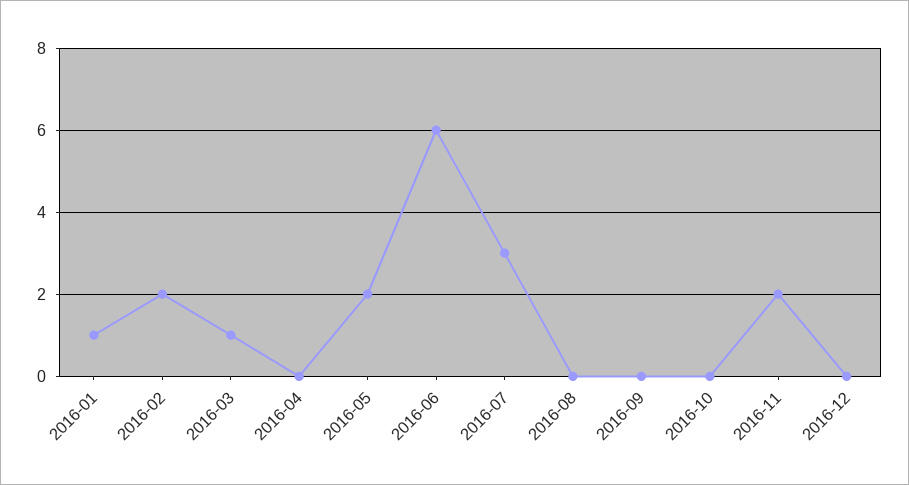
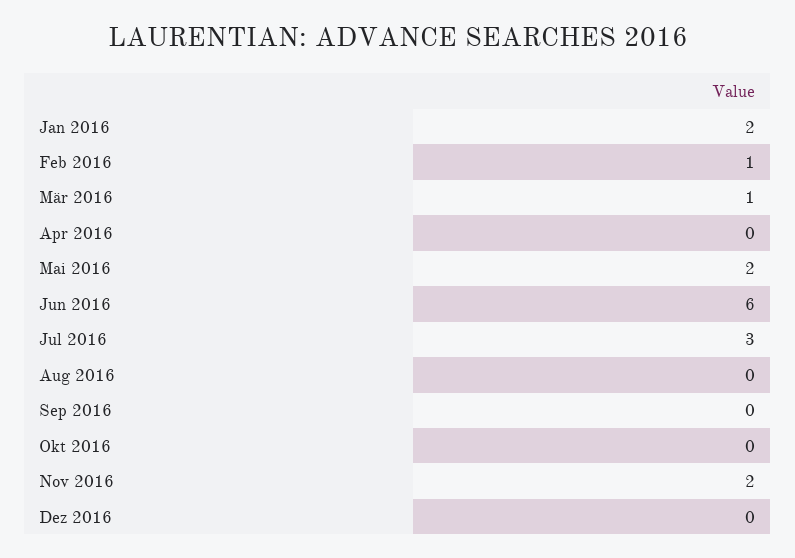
  {
-   "2016-01": 1,
+   "2016-01": 2,
-   "2016-02": 2,
+   "2016-02": 1,
    "2016-03": 1,
    "2016-04": 0,
    "2016-05": 2,
    "2016-06": 6,
    "2016-07": 3,
    "2016-08": 0,
    "2016-09": 0,
    "2016-10": 0,
    "2016-11": 2,
    "2016-12": 0
  }

